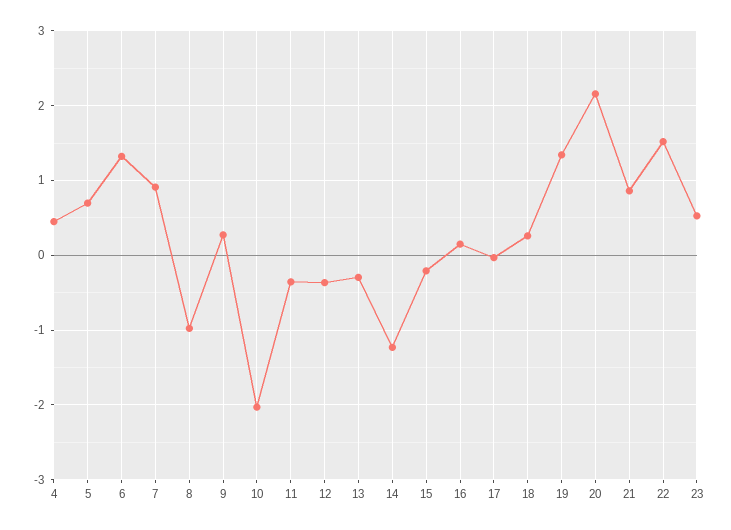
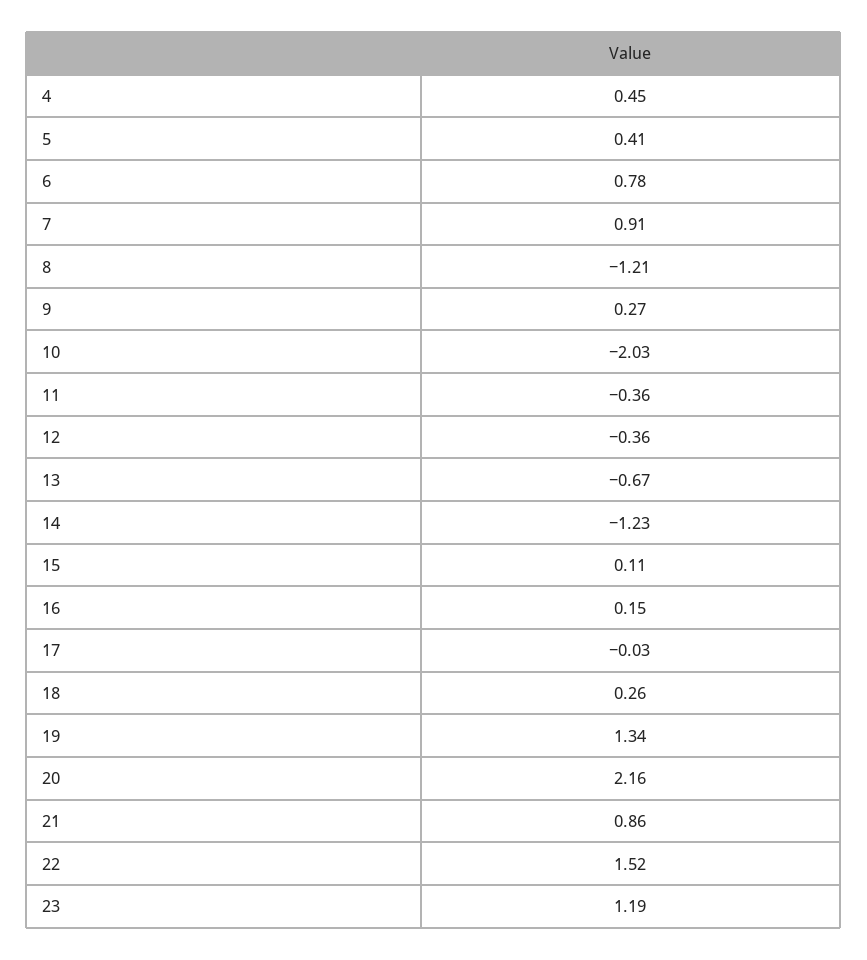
  {
    "4": 0.45,
-   "5": 0.7,
+   "5": 0.41,
-   "6": 1.3,
+   "6": 0.78,
    "7": 0.91,
-   "8": -1,
+   "8": -1.21,
    "9": 0.27,
    "10": -2.03,
    "11": -0.36,
    "12": -0.36,
-   "13": -0.3,
+   "13": -0.67,
    "14": -1.23,
-   "15": -0.2,
+   "15": 0.11,
    "16": 0.15,
    "17": -0.03,
    "18": 0.26,
    "19": 1.34,
    "20": 2.16,
    "21": 0.86,
    "22": 1.52,
-   "23": 0.5
+   "23": 1.19
  }

